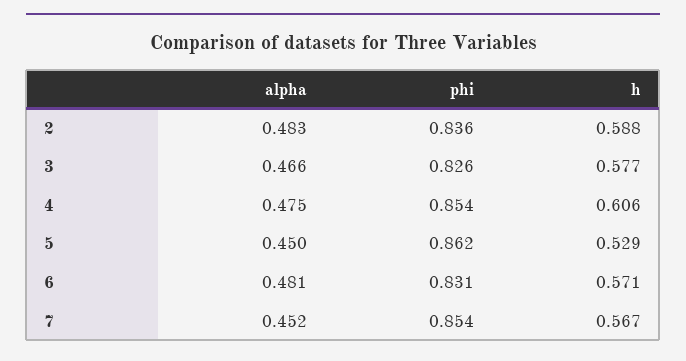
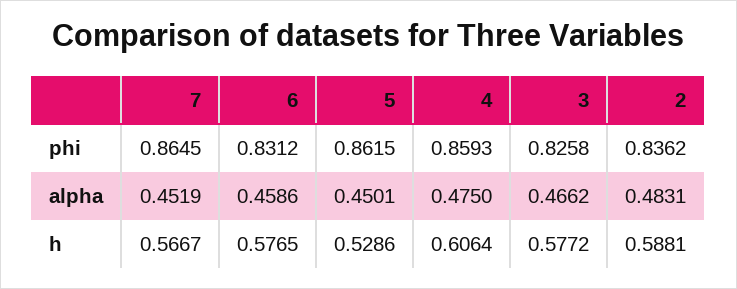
  {
    "alpha": {
      "2": 0.4831,
      "3": 0.4662,
      "4": 0.475,
      "5": 0.4501,
-     "6": 0.481,
+     "6": 0.4586,
      "7": 0.4519
    },
    "phi": {
      "2": 0.8362,
      "3": 0.8258,
-     "4": 0.854,
+     "4": 0.8593,
      "5": 0.8615,
      "6": 0.8312,
-     "7": 0.854
+     "7": 0.8645
    },
    "h": {
      "2": 0.5881,
      "3": 0.5772,
      "4": 0.6064,
      "5": 0.5286,
-     "6": 0.571,
+     "6": 0.5765,
      "7": 0.5667
    }
  }

